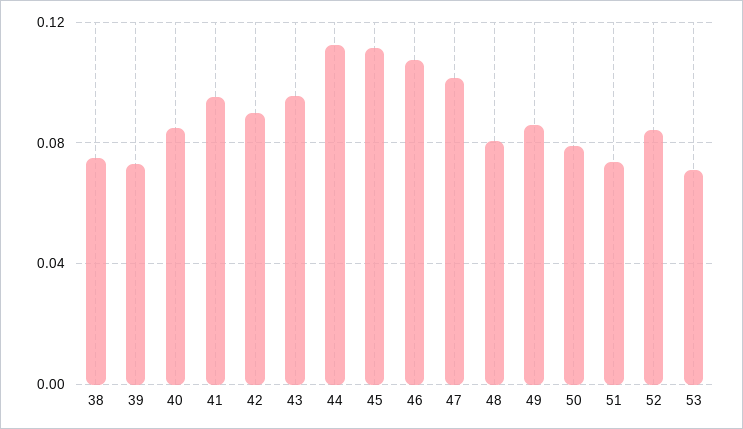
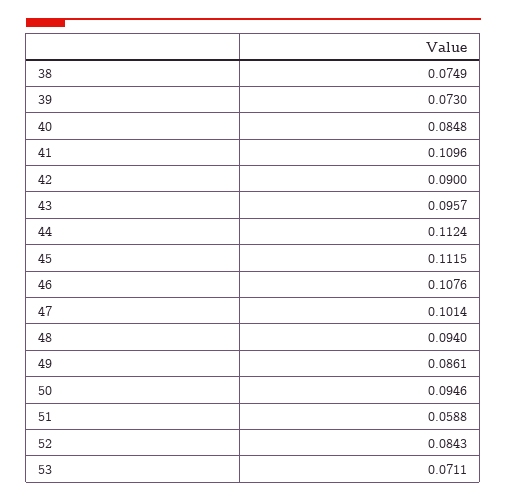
  {
    "38": 0.0749,
    "39": 0.073,
    "40": 0.0848,
-   "41": 0.095,
+   "41": 0.1096,
    "42": 0.09,
    "43": 0.0957,
    "44": 0.1124,
    "45": 0.1115,
    "46": 0.1076,
    "47": 0.1014,
-   "48": 0.08,
+   "48": 0.094,
    "49": 0.0861,
-   "50": 0.08,
+   "50": 0.0946,
-   "51": 0.075,
+   "51": 0.0588,
    "52": 0.0843,
    "53": 0.0711
  }

